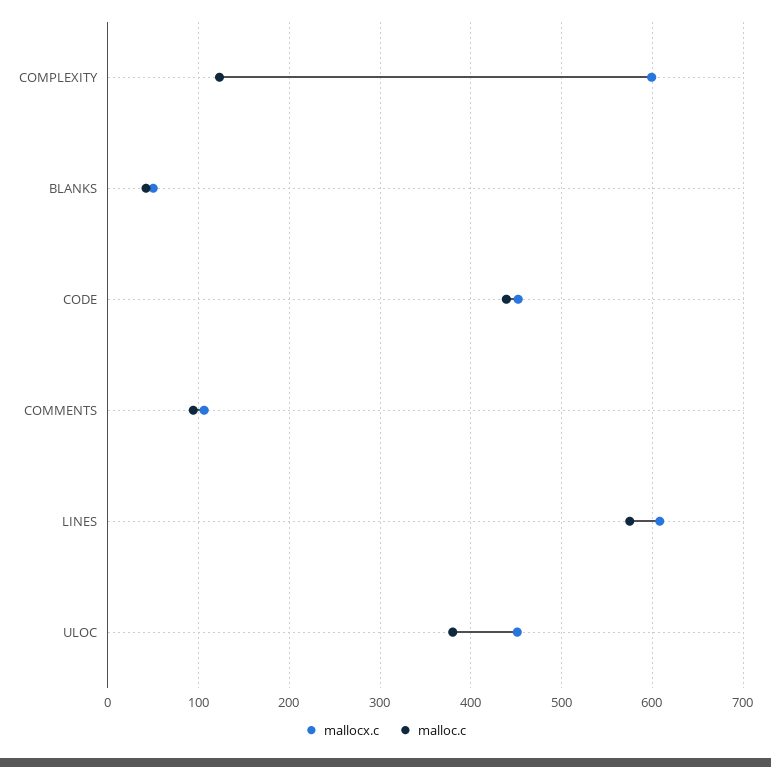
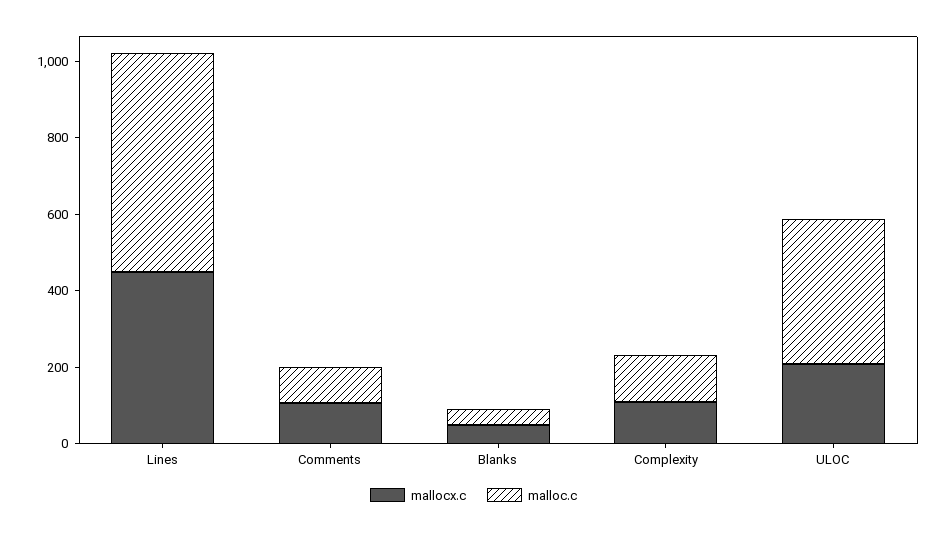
  {
    "mallocx.c": {
-     "COMPLEXITY": 600,
+     "COMPLEXITY": 100,
      "BLANKS": 50,
-     "CODE": 450,
      "COMMENTS": 110,
-     "LINES": 610,
+     "LINES": 450,
-     "ULOC": 450
+     "ULOC": 200
    },
    "malloc.c": {
      "COMPLEXITY": 120,
      "BLANKS": 40,
-     "CODE": 440,
      "COMMENTS": 90,
      "LINES": 580,
      "ULOC": 380
    }
  }

